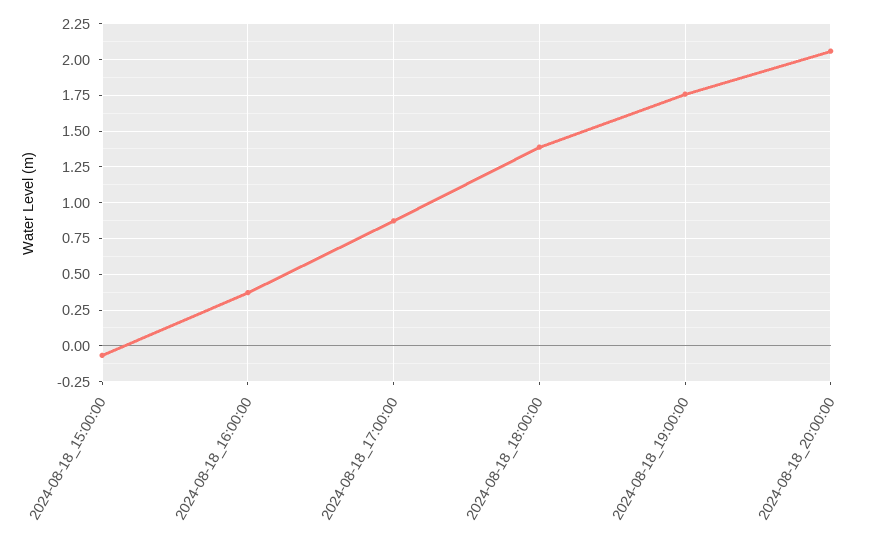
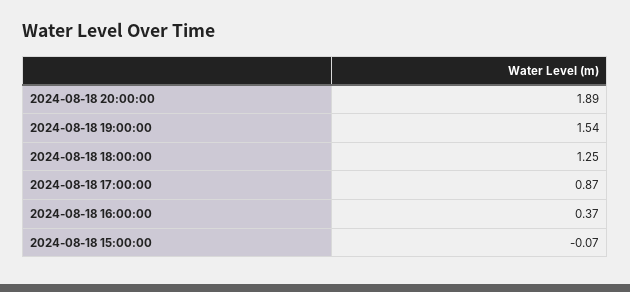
  {
    "2024-08-18_15:00:00": -0.07,
    "2024-08-18_16:00:00": 0.37,
    "2024-08-18_17:00:00": 0.87,
-   "2024-08-18_18:00:00": 1.4,
+   "2024-08-18_18:00:00": 1.25,
-   "2024-08-18_19:00:00": 1.75,
+   "2024-08-18_19:00:00": 1.54,
-   "2024-08-18_20:00:00": 2.05
+   "2024-08-18_20:00:00": 1.89
  }

